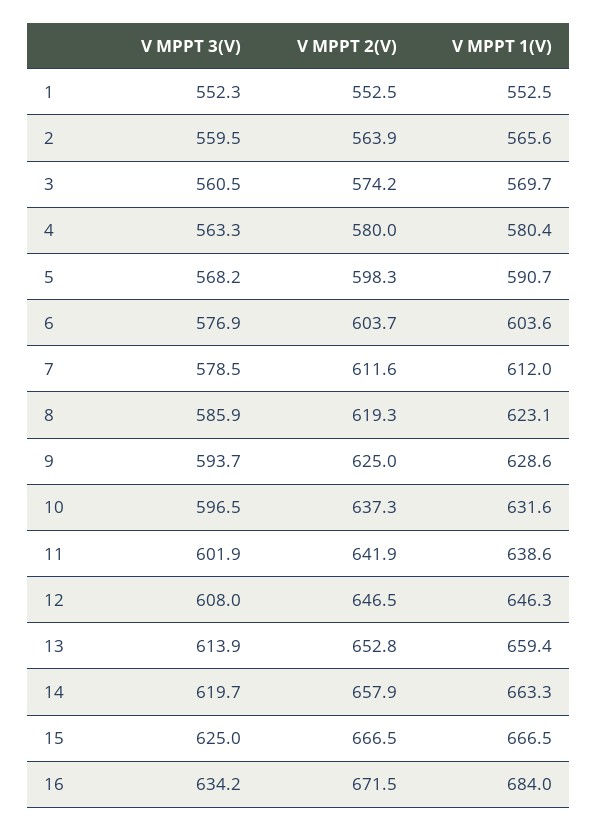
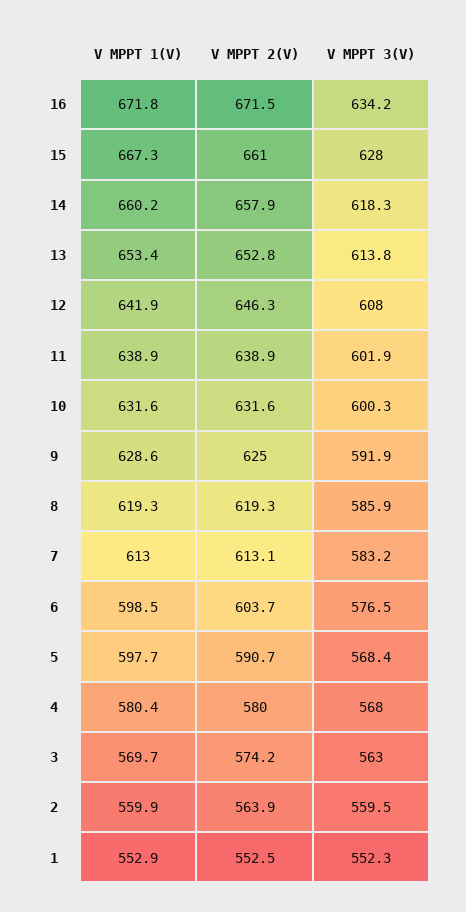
  {
    "V MPPT 3(V)": {
      "1": 552.3,
      "2": 559.5,
-     "3": 560.5,
+     "3": 563,
-     "4": 563.3,
+     "4": 568,
-     "5": 568.2,
+     "5": 568.4,
-     "6": 576.9,
+     "6": 576.5,
-     "7": 578.5,
+     "7": 583.2,
      "8": 585.9,
-     "9": 593.7,
+     "9": 591.9,
-     "10": 596.5,
+     "10": 600.3,
      "11": 601.9,
      "12": 608,
-     "13": 613.9,
+     "13": 613.8,
-     "14": 619.7,
+     "14": 618.3,
-     "15": 625,
+     "15": 628,
      "16": 634.2
    },
    "V MPPT 2(V)": {
      "1": 552.5,
      "2": 563.9,
      "3": 574.2,
      "4": 580,
-     "5": 598.3,
+     "5": 590.7,
      "6": 603.7,
-     "7": 611.6,
+     "7": 613.1,
      "8": 619.3,
      "9": 625,
-     "10": 637.3,
+     "10": 631.6,
-     "11": 641.9,
+     "11": 638.9,
-     "12": 646.5,
+     "12": 646.3,
      "13": 652.8,
      "14": 657.9,
-     "15": 666.5,
+     "15": 661,
      "16": 671.5
    },
    "V MPPT 1(V)": {
-     "1": 552.5,
+     "1": 552.9,
-     "2": 565.6,
+     "2": 559.9,
      "3": 569.7,
      "4": 580.4,
-     "5": 590.7,
+     "5": 597.7,
-     "6": 603.6,
+     "6": 598.5,
-     "7": 612,
+     "7": 613,
-     "8": 623.1,
+     "8": 619.3,
      "9": 628.6,
      "10": 631.6,
-     "11": 638.6,
+     "11": 638.9,
-     "12": 646.3,
+     "12": 641.9,
-     "13": 659.4,
+     "13": 653.4,
-     "14": 663.3,
+     "14": 660.2,
-     "15": 666.5,
+     "15": 667.3,
-     "16": 684
+     "16": 671.8
    }
  }

